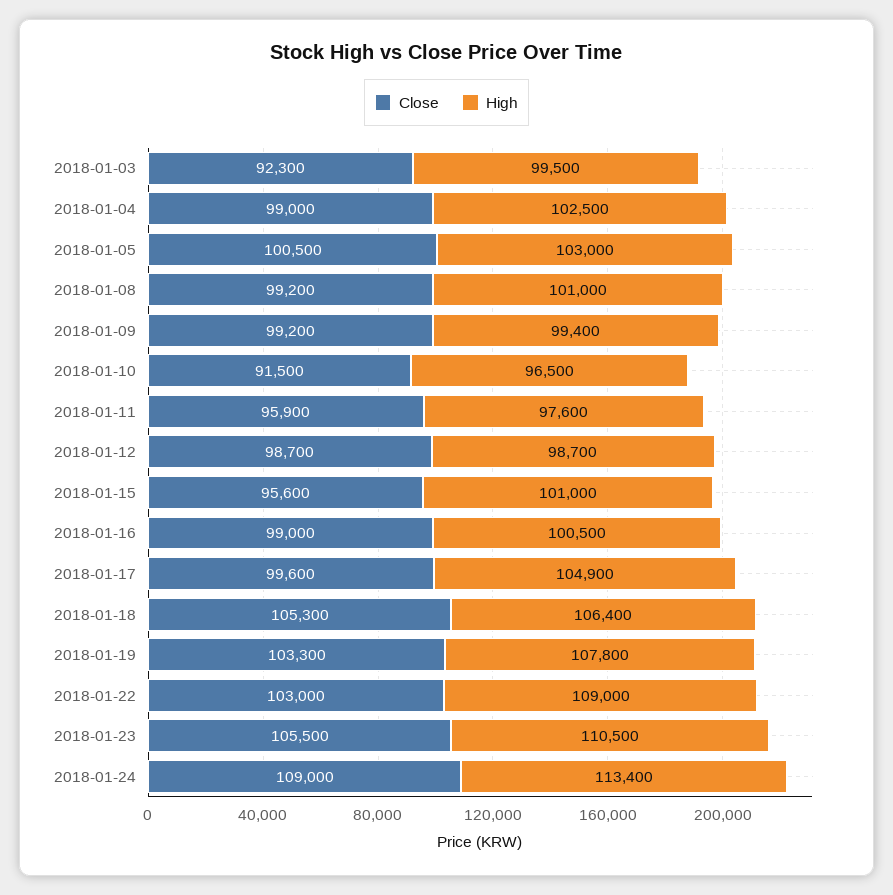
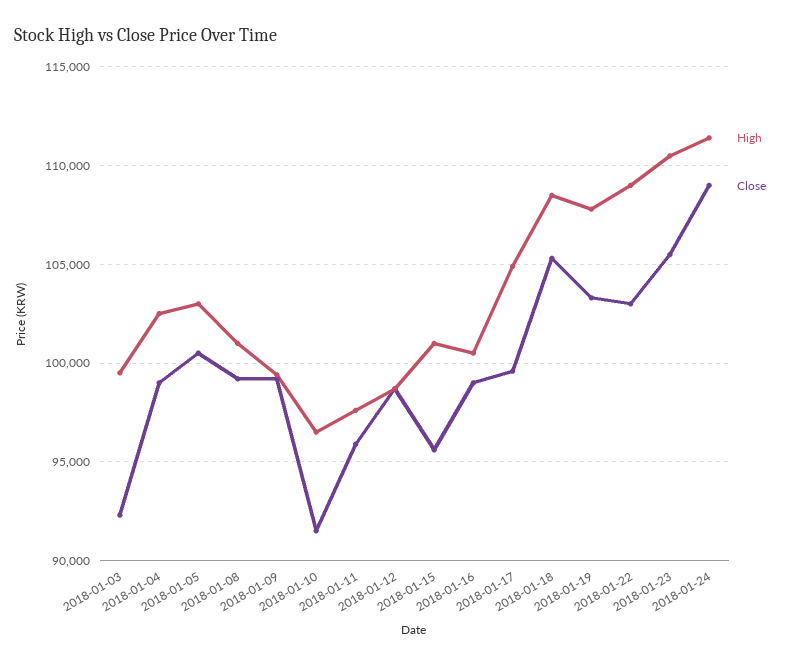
  {
    "Close": {
      "2018-01-03": 92300,
      "2018-01-04": 99000,
      "2018-01-05": 100500,
      "2018-01-08": 99200,
      "2018-01-09": 99200,
      "2018-01-10": 91500,
      "2018-01-11": 95900,
      "2018-01-12": 98700,
      "2018-01-15": 95600,
      "2018-01-16": 99000,
      "2018-01-17": 99600,
      "2018-01-18": 105300,
      "2018-01-19": 103300,
      "2018-01-22": 103000,
      "2018-01-23": 105500,
      "2018-01-24": 109000
    },
    "High": {
      "2018-01-03": 99500,
      "2018-01-04": 102500,
      "2018-01-05": 103000,
      "2018-01-08": 101000,
      "2018-01-09": 99400,
      "2018-01-10": 96500,
      "2018-01-11": 97600,
      "2018-01-12": 98700,
      "2018-01-15": 101000,
      "2018-01-16": 100500,
      "2018-01-17": 104900,
-     "2018-01-18": 106400,
+     "2018-01-18": 108500,
      "2018-01-19": 107800,
      "2018-01-22": 109000,
      "2018-01-23": 110500,
-     "2018-01-24": 113400
+     "2018-01-24": 111500
    }
  }

